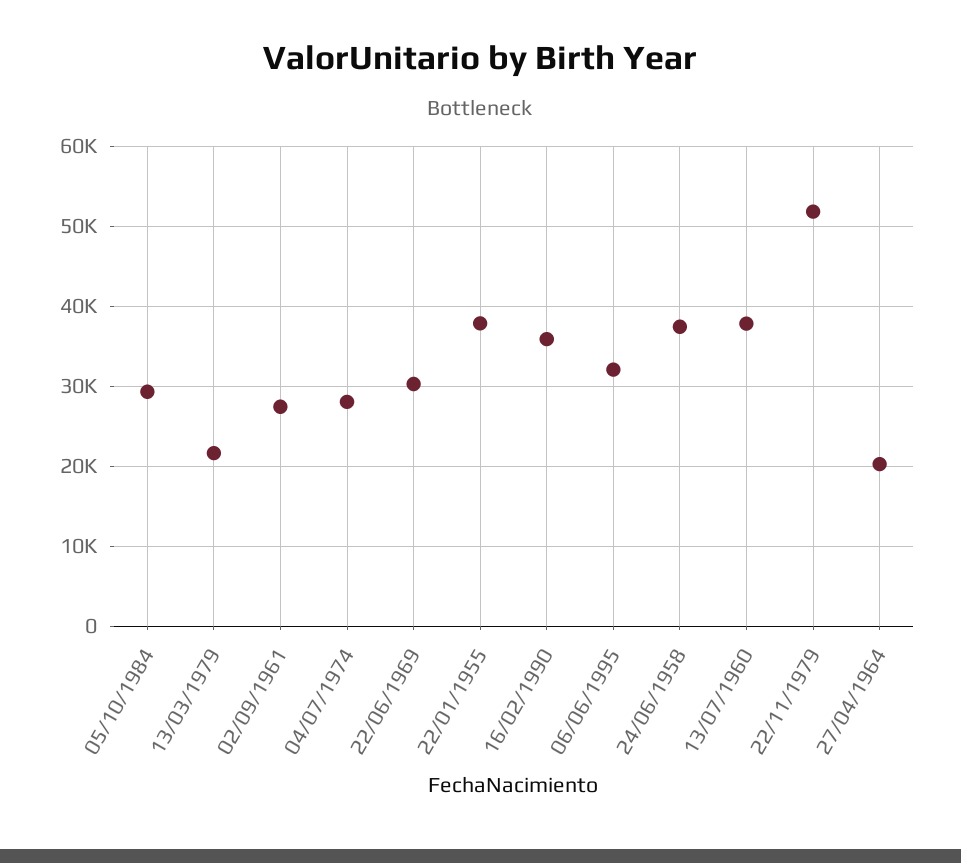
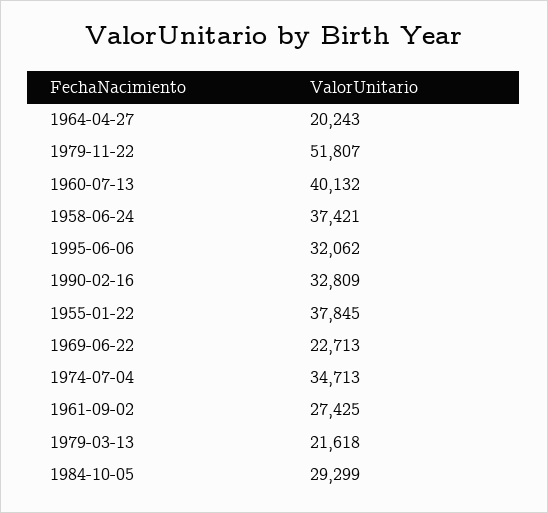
  {
    "05/10/1984": 29299,
    "13/03/1979": 21618,
    "02/09/1961": 27425,
-   "04/07/1974": 28000,
+   "04/07/1974": 34713,
-   "22/06/1969": 30000,
+   "22/06/1969": 22713,
    "22/01/1955": 37845,
-   "16/02/1990": 36000,
+   "16/02/1990": 32809,
    "06/06/1995": 32062,
    "24/06/1958": 37421,
-   "13/07/1960": 38000,
+   "13/07/1960": 40132,
    "22/11/1979": 51807,
    "27/04/1964": 20243
  }

